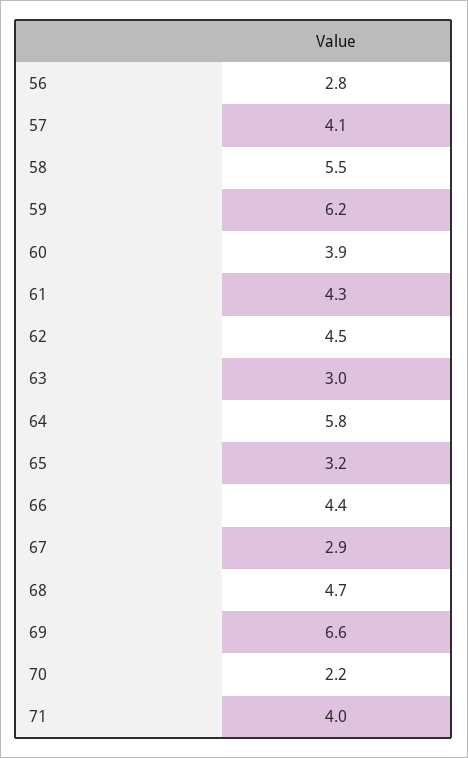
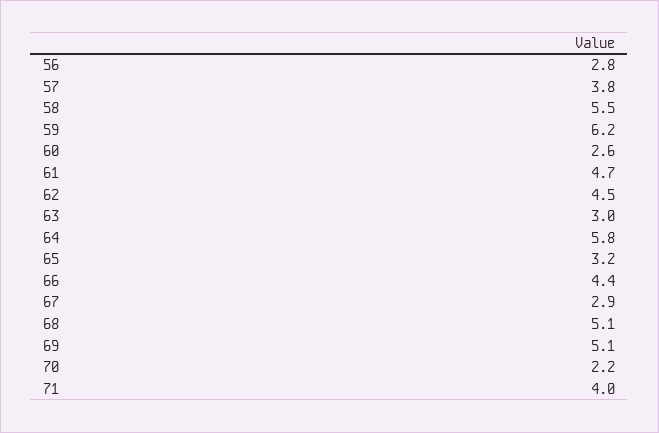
  {
    "56": 2.8,
-   "57": 4.1,
+   "57": 3.8,
    "58": 5.5,
    "59": 6.2,
-   "60": 3.9,
+   "60": 2.6,
-   "61": 4.3,
+   "61": 4.7,
    "62": 4.5,
    "63": 3,
    "64": 5.8,
    "65": 3.2,
    "66": 4.4,
    "67": 2.9,
-   "68": 4.7,
+   "68": 5.1,
-   "69": 6.6,
+   "69": 5.1,
    "70": 2.2,
    "71": 4
  }

